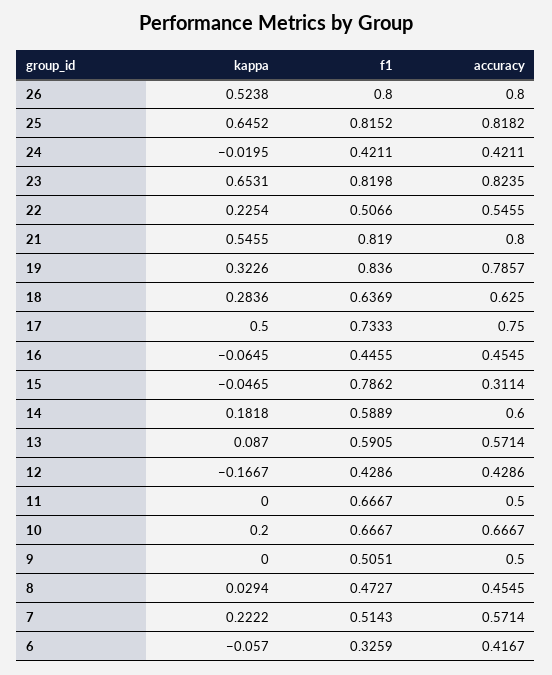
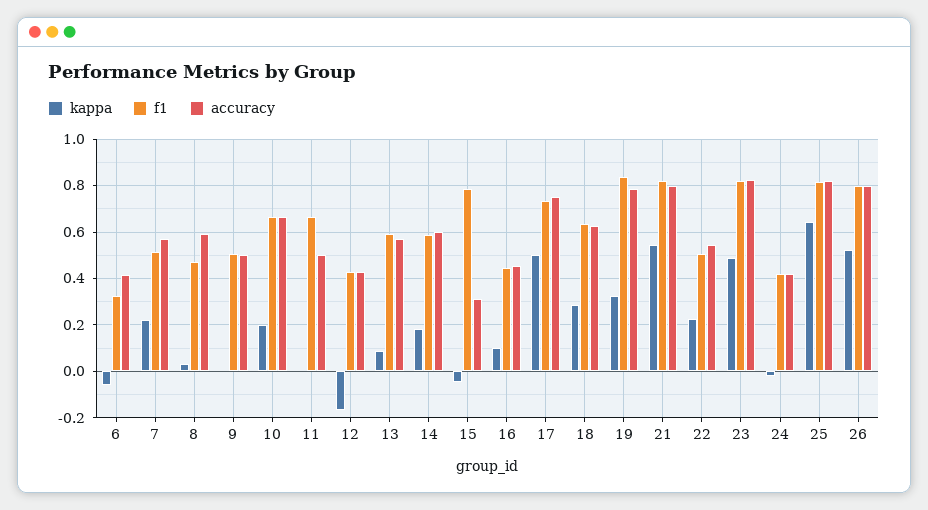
  {
    "kappa": {
      "26": 0.5238,
      "25": 0.6452,
      "24": -0.0195,
-     "23": 0.6531,
+     "23": 0.5,
      "22": 0.2254,
      "21": 0.5455,
      "19": 0.3226,
      "18": 0.2836,
      "17": 0.5,
-     "16": -0.0645,
+     "16": 0.1,
      "15": -0.0465,
      "14": 0.1818,
      "13": 0.087,
      "12": -0.1667,
      "11": 0,
      "10": 0.2,
      "9": 0,
      "8": 0.0294,
      "7": 0.2222,
      "6": -0.057
    },
    "f1": {
      "26": 0.8,
      "25": 0.8152,
      "24": 0.4211,
      "23": 0.8198,
      "22": 0.5066,
      "21": 0.819,
      "19": 0.836,
      "18": 0.6369,
      "17": 0.7333,
      "16": 0.4455,
      "15": 0.7862,
      "14": 0.5889,
      "13": 0.5905,
      "12": 0.4286,
      "11": 0.6667,
      "10": 0.6667,
      "9": 0.5051,
      "8": 0.4727,
      "7": 0.5143,
      "6": 0.3259
    },
    "accuracy": {
      "26": 0.8,
      "25": 0.8182,
      "24": 0.4211,
      "23": 0.8235,
      "22": 0.5455,
      "21": 0.8,
      "19": 0.7857,
      "18": 0.625,
      "17": 0.75,
      "16": 0.4545,
      "15": 0.3114,
      "14": 0.6,
      "13": 0.5714,
      "12": 0.4286,
      "11": 0.5,
      "10": 0.6667,
      "9": 0.5,
-     "8": 0.4545,
+     "8": 0.6,
      "7": 0.5714,
      "6": 0.4167
    }
  }

